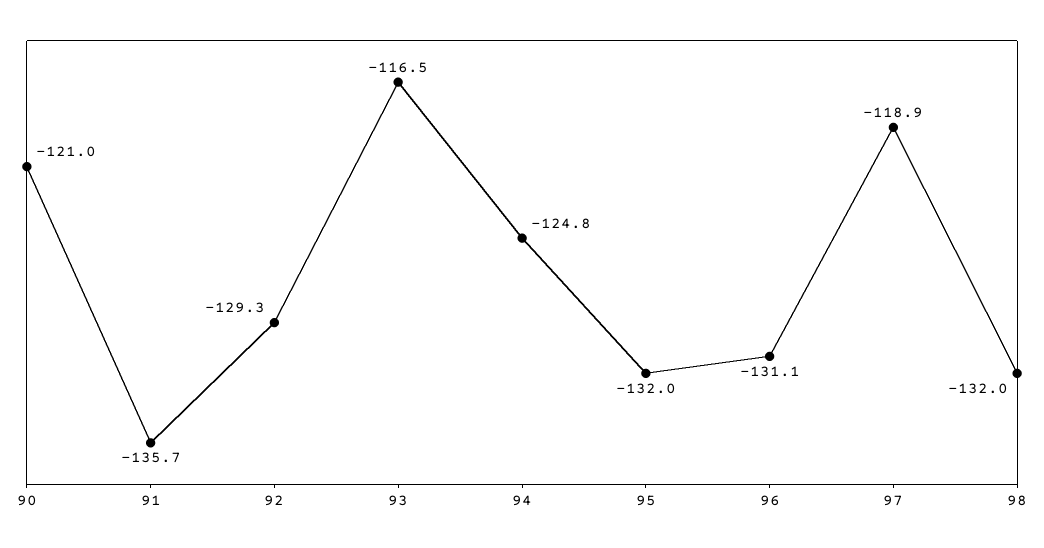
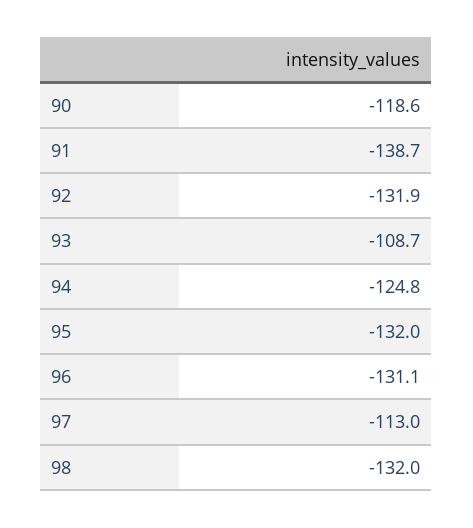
  {
-   "90": -121,
+   "90": -118.6,
-   "91": -135.7,
+   "91": -138.7,
-   "92": -129.3,
+   "92": -131.9,
-   "93": -116.5,
+   "93": -108.7,
    "94": -124.8,
    "95": -132,
    "96": -131.1,
-   "97": -118.9,
+   "97": -113,
    "98": -132
  }

